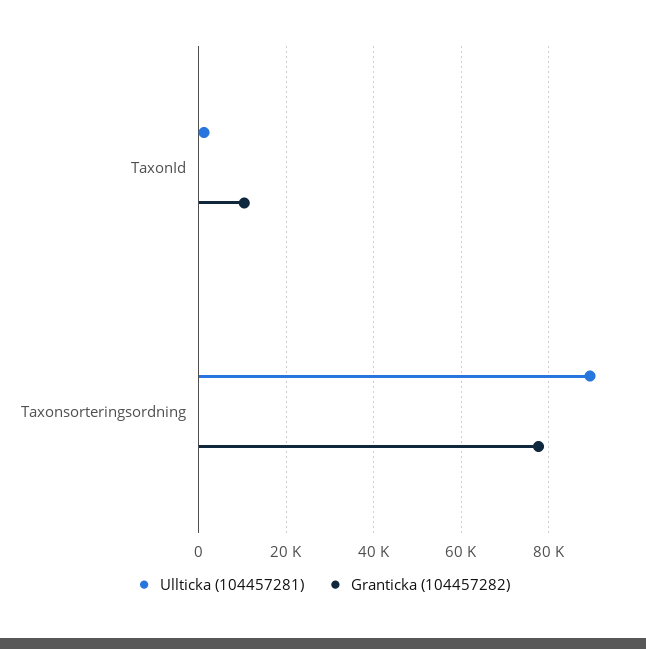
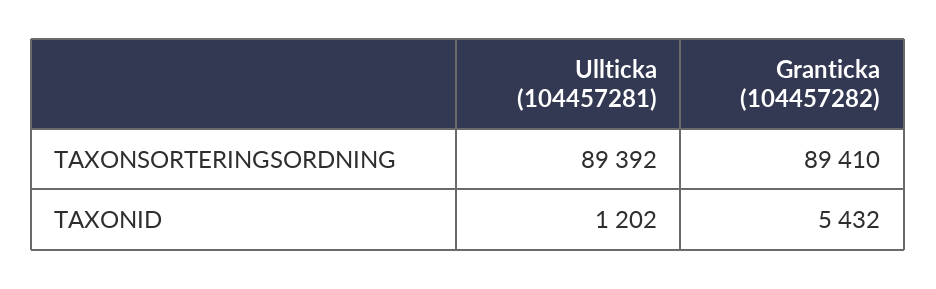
  {
    "Ullticka (104457281)": {
      "TaxonId": 1202,
      "Taxonsorteringsordning": 89392
    },
    "Granticka (104457282)": {
-     "TaxonId": 10000,
+     "TaxonId": 5432,
-     "Taxonsorteringsordning": 78000
+     "Taxonsorteringsordning": 89410
    }
  }

